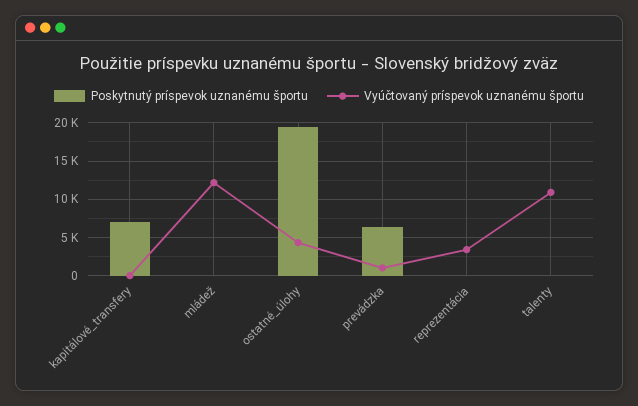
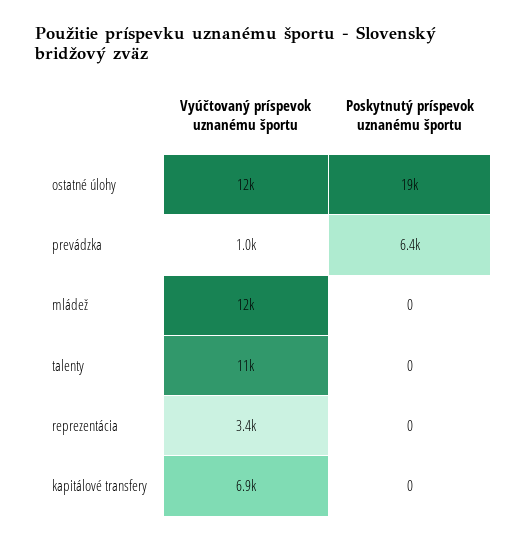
  {
    "Poskytnutý príspevok uznanému športu": {
-     "kapitálové_transfery": 7000,
+     "kapitálové_transfery": 0,
      "mládež": 0,
      "ostatné_úlohy": 19000,
      "prevádzka": 6400,
      "reprezentácia": 0,
      "talenty": 0
    },
    "Vyúčtovaný príspevok uznanému športu": {
-     "kapitálové_transfery": 0,
+     "kapitálové_transfery": 6900,
      "mládež": 12000,
-     "ostatné_úlohy": 4000,
+     "ostatné_úlohy": 12000,
      "prevádzka": 1000,
      "reprezentácia": 3400,
      "talenty": 11000
    }
  }

